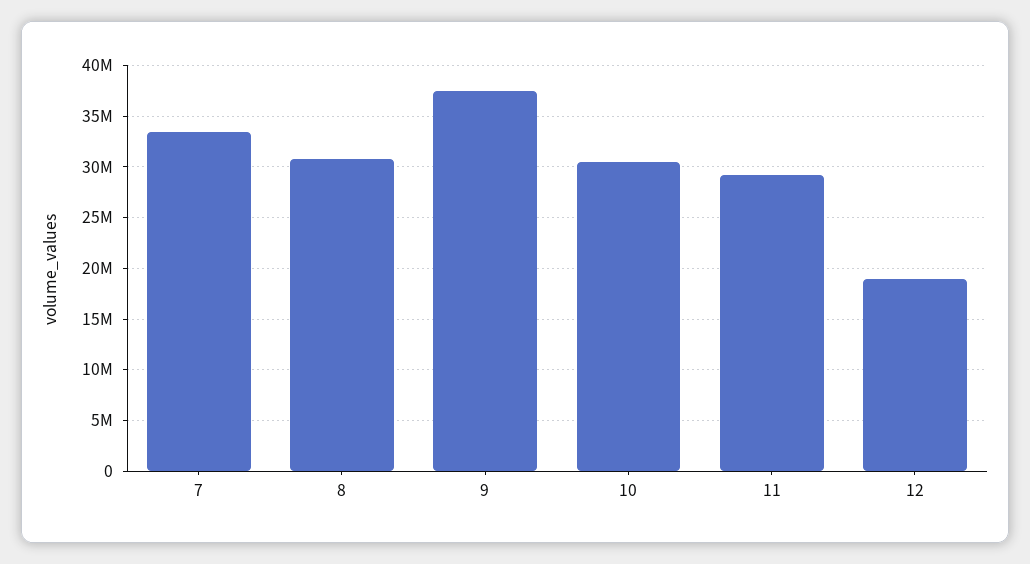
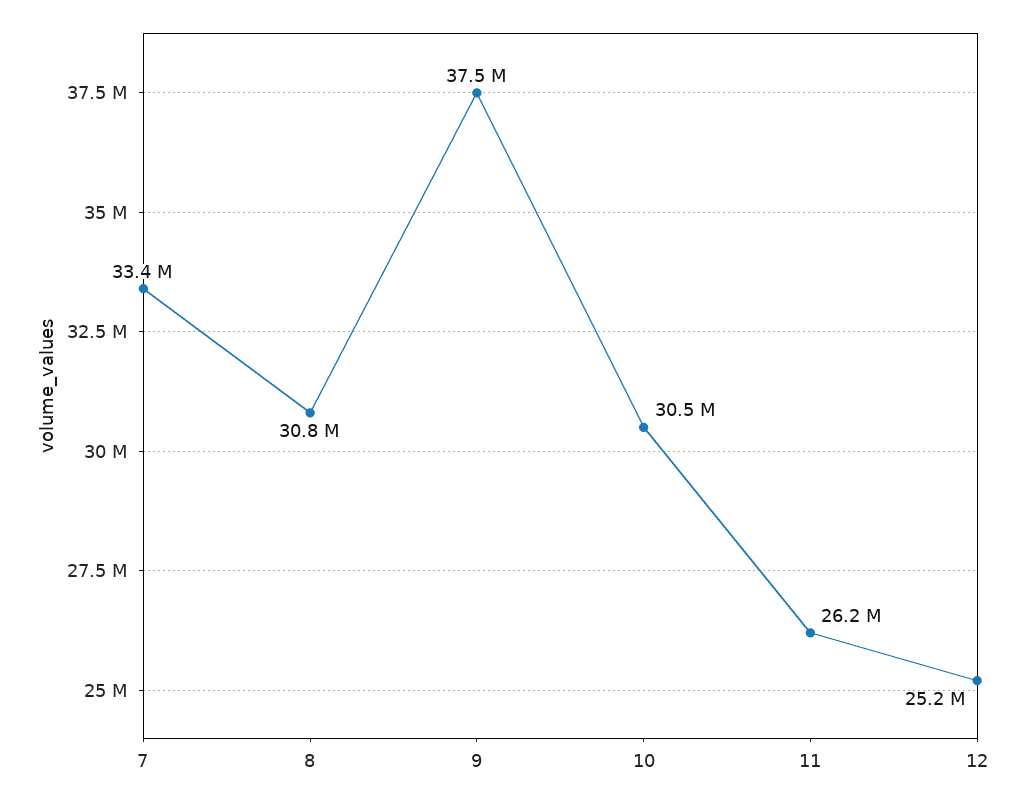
  {
    "7": 33400000,
    "8": 30800000,
    "9": 37500000,
    "10": 30500000,
-   "11": 29000000,
+   "11": 26200000,
-   "12": 19000000
+   "12": 25200000
  }

